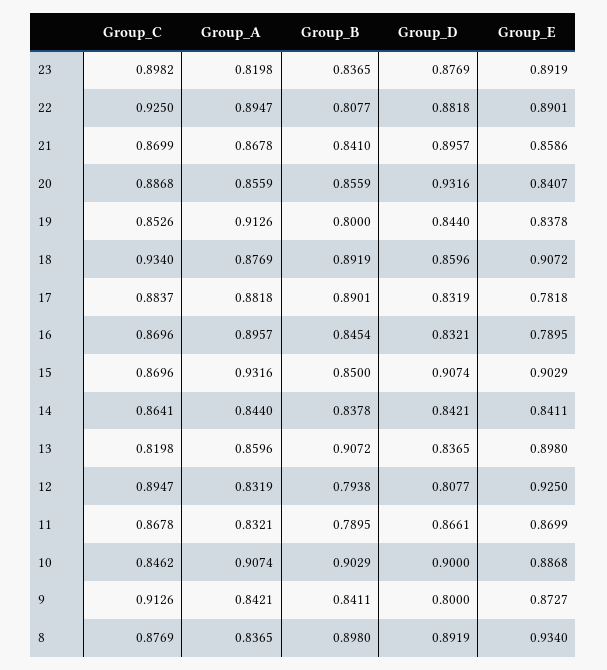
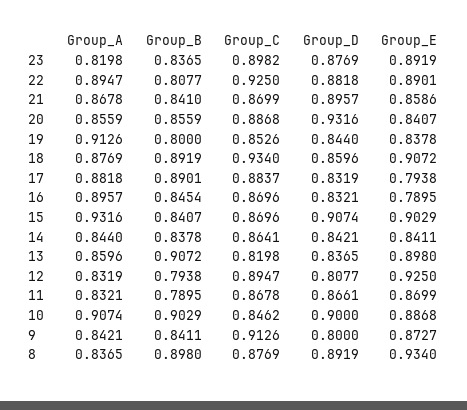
  {
    "Group_C": {
      "23": 0.8982,
      "22": 0.925,
      "21": 0.8699,
      "20": 0.8868,
      "19": 0.8526,
      "18": 0.934,
      "17": 0.8837,
      "16": 0.8696,
      "15": 0.8696,
      "14": 0.8641,
      "13": 0.8198,
      "12": 0.8947,
      "11": 0.8678,
      "10": 0.8462,
      "9": 0.9126,
      "8": 0.8769
    },
    "Group_A": {
      "23": 0.8198,
      "22": 0.8947,
      "21": 0.8678,
      "20": 0.8559,
      "19": 0.9126,
      "18": 0.8769,
      "17": 0.8818,
      "16": 0.8957,
      "15": 0.9316,
      "14": 0.844,
      "13": 0.8596,
      "12": 0.8319,
      "11": 0.8321,
      "10": 0.9074,
      "9": 0.8421,
      "8": 0.8365
    },
    "Group_B": {
      "23": 0.8365,
      "22": 0.8077,
      "21": 0.841,
      "20": 0.8559,
      "19": 0.8,
      "18": 0.8919,
      "17": 0.8901,
      "16": 0.8454,
-     "15": 0.85,
+     "15": 0.8407,
      "14": 0.8378,
      "13": 0.9072,
      "12": 0.7938,
      "11": 0.7895,
      "10": 0.9029,
      "9": 0.8411,
      "8": 0.898
    },
    "Group_D": {
      "23": 0.8769,
      "22": 0.8818,
      "21": 0.8957,
      "20": 0.9316,
      "19": 0.844,
      "18": 0.8596,
      "17": 0.8319,
      "16": 0.8321,
      "15": 0.9074,
      "14": 0.8421,
      "13": 0.8365,
      "12": 0.8077,
      "11": 0.8661,
      "10": 0.9,
      "9": 0.8,
      "8": 0.8919
    },
    "Group_E": {
      "23": 0.8919,
      "22": 0.8901,
      "21": 0.8586,
      "20": 0.8407,
      "19": 0.8378,
      "18": 0.9072,
-     "17": 0.7818,
+     "17": 0.7938,
      "16": 0.7895,
      "15": 0.9029,
      "14": 0.8411,
      "13": 0.898,
      "12": 0.925,
      "11": 0.8699,
      "10": 0.8868,
      "9": 0.8727,
      "8": 0.934
    }
  }

